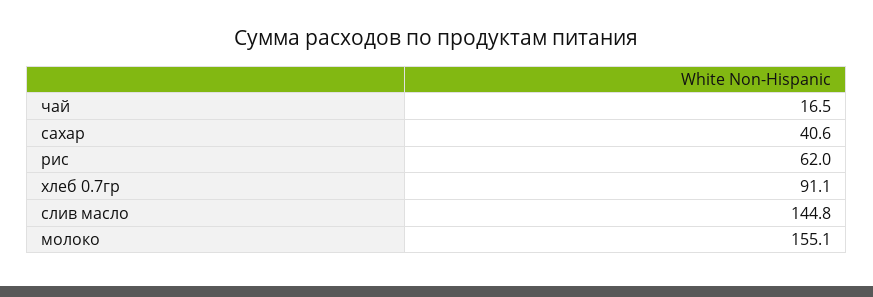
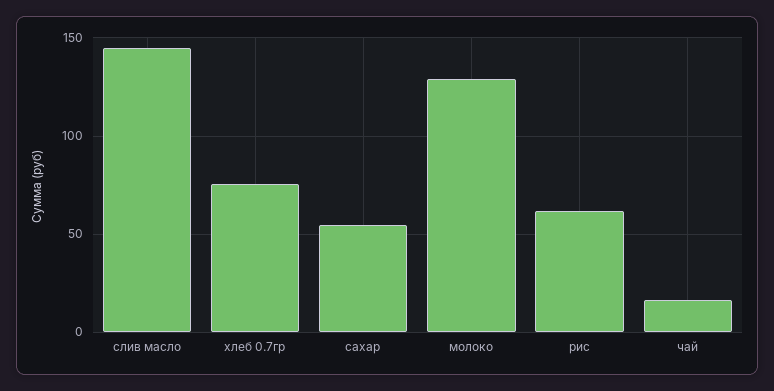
  {
    "чай": 16.5,
-   "сахар": 40.6,
+   "сахар": 55,
    "рис": 62,
-   "хлеб 0.7гр": 91.1,
+   "хлеб 0.7гр": 75,
    "слив масло": 144.8,
-   "молоко": 155.1
+   "молоко": 130
  }

